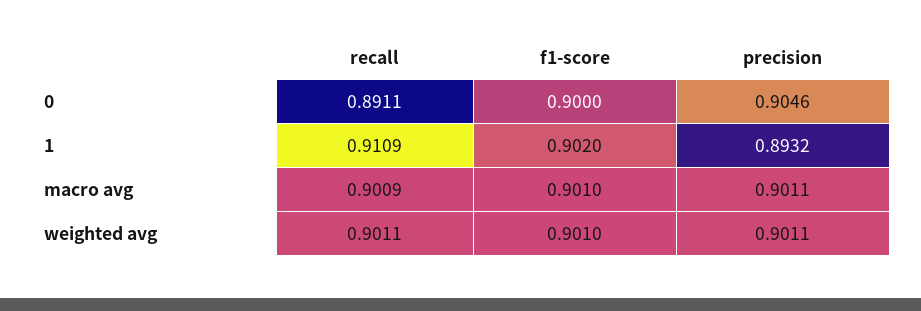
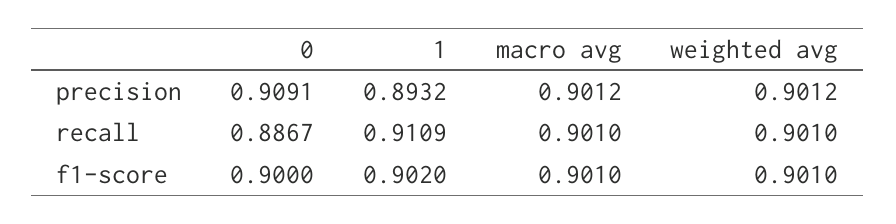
  {
    "recall": {
-     "0": 0.8911,
+     "0": 0.8867,
      "1": 0.9109,
-     "macro avg": 0.9009,
+     "macro avg": 0.901,
-     "weighted avg": 0.9011
+     "weighted avg": 0.901
    },
    "f1-score": {
      "0": 0.9,
      "1": 0.902,
      "macro avg": 0.901,
      "weighted avg": 0.901
    },
    "precision": {
-     "0": 0.9046,
+     "0": 0.9091,
      "1": 0.8932,
-     "macro avg": 0.9011,
+     "macro avg": 0.9012,
-     "weighted avg": 0.9011
+     "weighted avg": 0.9012
    }
  }

